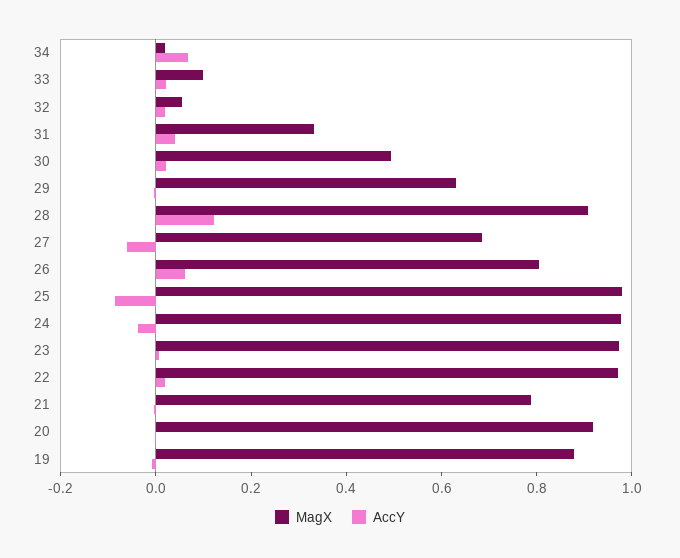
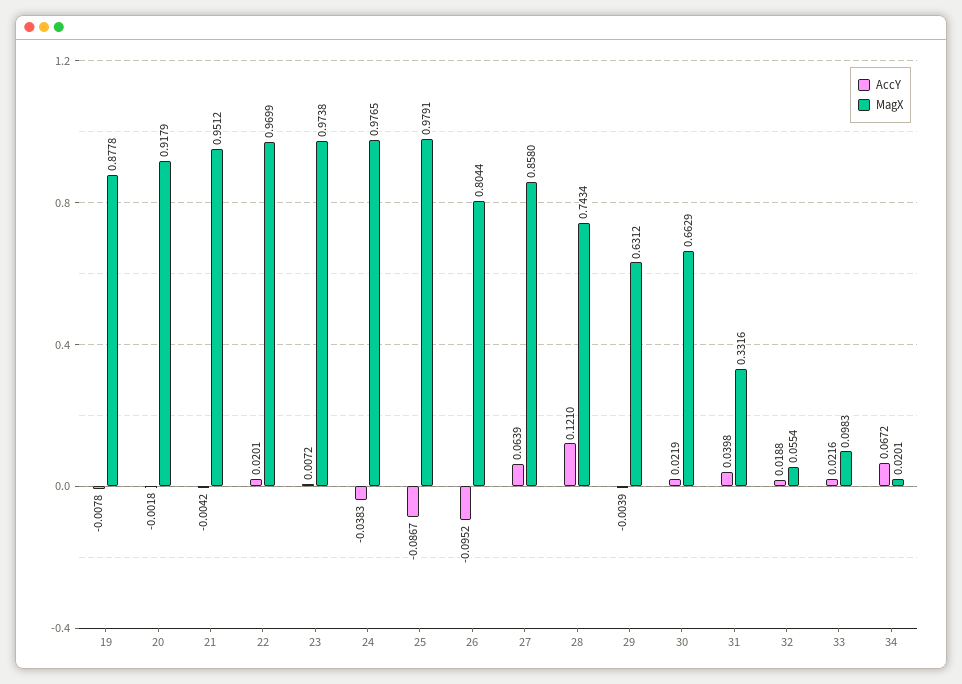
  {
    "MagX": {
      "34": 0.0201,
      "33": 0.0983,
      "32": 0.0554,
      "31": 0.3316,
-     "30": 0.5,
+     "30": 0.6629,
      "29": 0.6312,
-     "28": 0.9,
+     "28": 0.7434,
-     "27": 0.7,
+     "27": 0.858,
      "26": 0.8044,
      "25": 0.9791,
      "24": 0.9765,
      "23": 0.9738,
      "22": 0.9699,
-     "21": 0.8,
+     "21": 0.9512,
      "20": 0.9179,
      "19": 0.8778
    },
    "AccY": {
      "34": 0.0672,
      "33": 0.0216,
      "32": 0.0188,
      "31": 0.0398,
      "30": 0.0219,
      "29": -0.0039,
      "28": 0.121,
-     "27": -0.05,
+     "27": 0.0639,
-     "26": 0.05,
+     "26": -0.0952,
      "25": -0.0867,
      "24": -0.0383,
      "23": 0.0072,
      "22": 0.0201,
      "21": -0.0042,
      "20": -0.0018,
      "19": -0.0078
    }
  }

